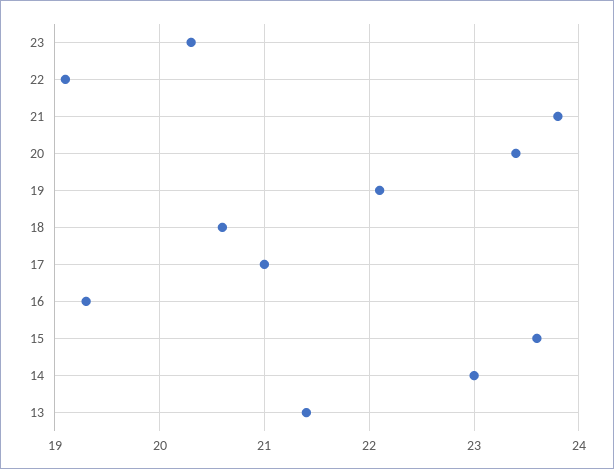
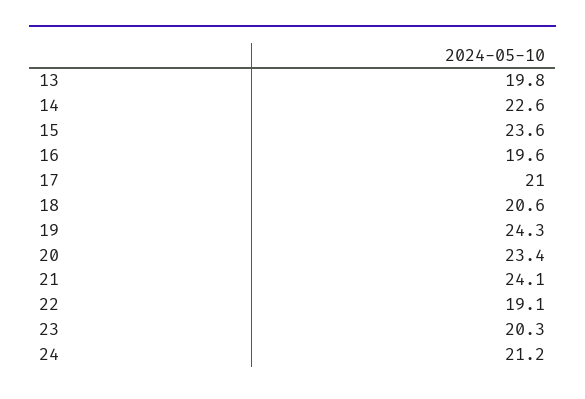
  {
    "23": 20.3,
    "22": 19.1,
-   "21": 23.8,
+   "21": 24.1,
    "20": 23.4,
-   "19": 22.1,
+   "19": 24.3,
    "18": 20.6,
    "17": 21,
-   "16": 19.3,
+   "16": 19.6,
    "15": 23.6,
-   "14": 23,
+   "14": 22.6,
-   "13": 21.4
+   "13": 19.8,
+   "24": 21.2
  }

